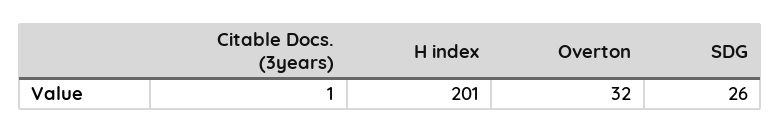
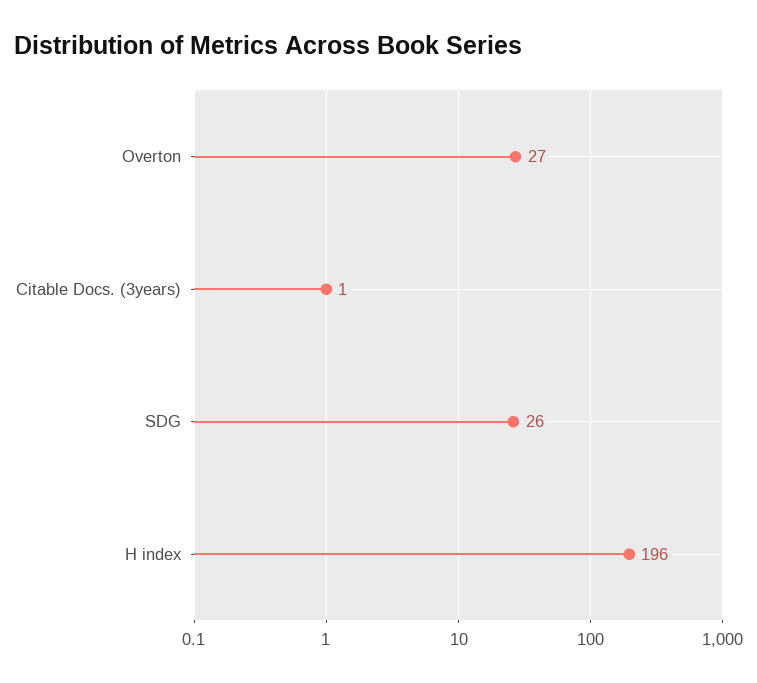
  {
    "Citable Docs. (3years)": 1,
-   "H index": 201,
+   "H index": 196,
-   "Overton": 32,
+   "Overton": 27,
    "SDG": 26
  }

